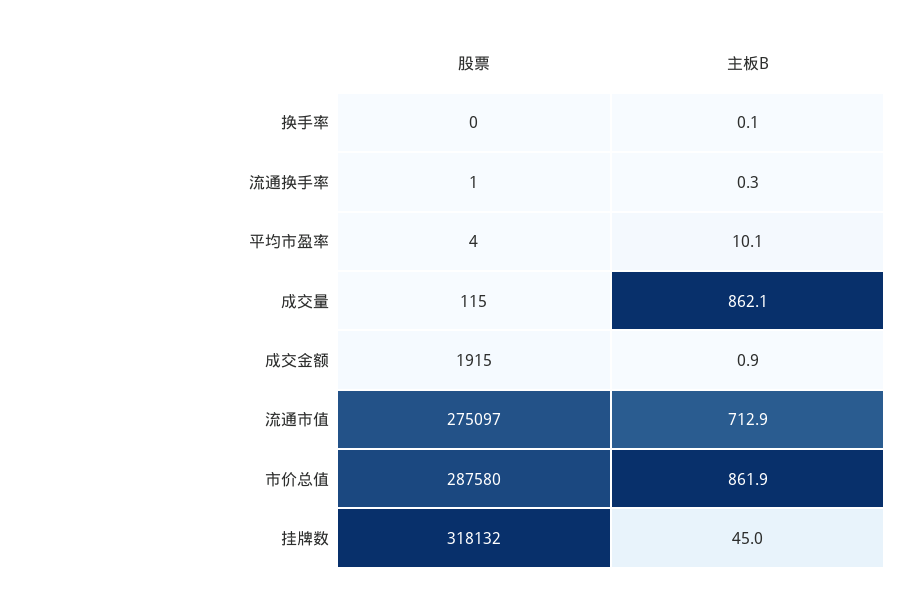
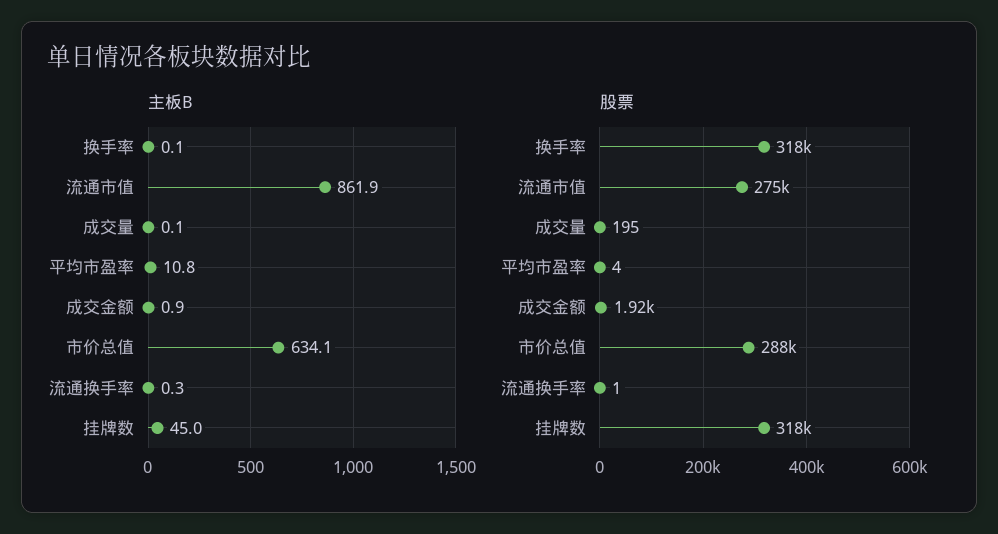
  {
    "股票": {
-     "换手率": 0,
+     "换手率": 318000,
      "流通换手率": 1,
      "平均市盈率": 4,
-     "成交量": 115,
+     "成交量": 195,
      "成交金额": 1915,
      "流通市值": 275097,
      "市价总值": 287580,
      "挂牌数": 318132
    },
    "主板B": {
      "换手率": 0.1,
      "流通换手率": 0.3,
-     "平均市盈率": 10.1,
+     "平均市盈率": 10.8,
-     "成交量": 862.1,
+     "成交量": 0.1,
      "成交金额": 0.9,
-     "流通市值": 712.9,
+     "流通市值": 861.9,
-     "市价总值": 861.9,
+     "市价总值": 634.1,
      "挂牌数": 45
    }
  }

